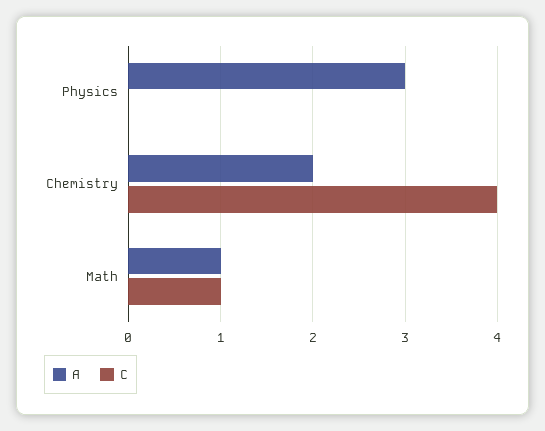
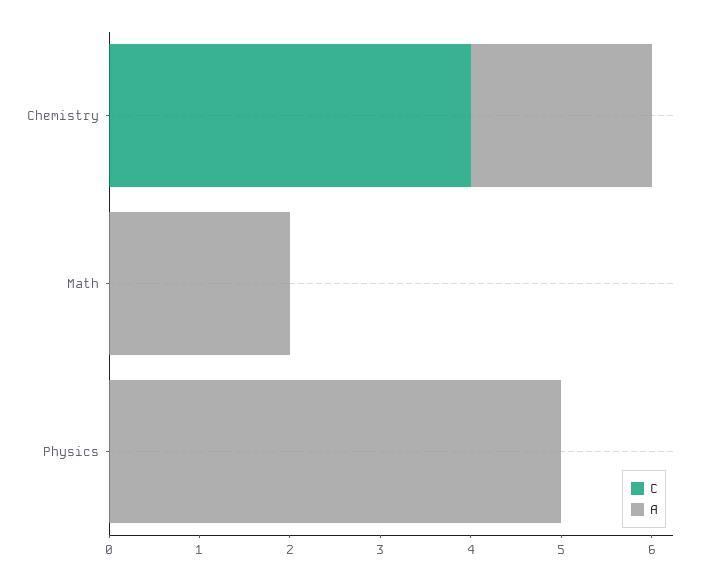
  {
    "A": {
-     "Physics": 3,
+     "Physics": 5,
      "Chemistry": 2,
-     "Math": 1
+     "Math": 2
    },
    "C": {
      "Physics": 0,
      "Chemistry": 4,
-     "Math": 1
+     "Math": 0
    }
  }

